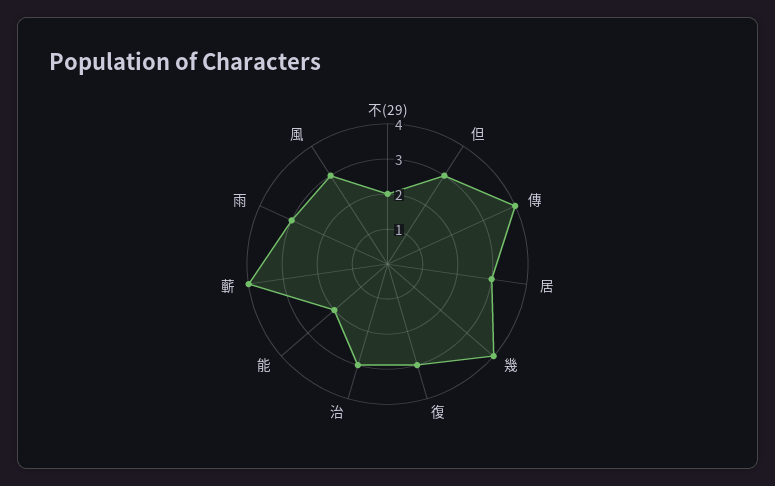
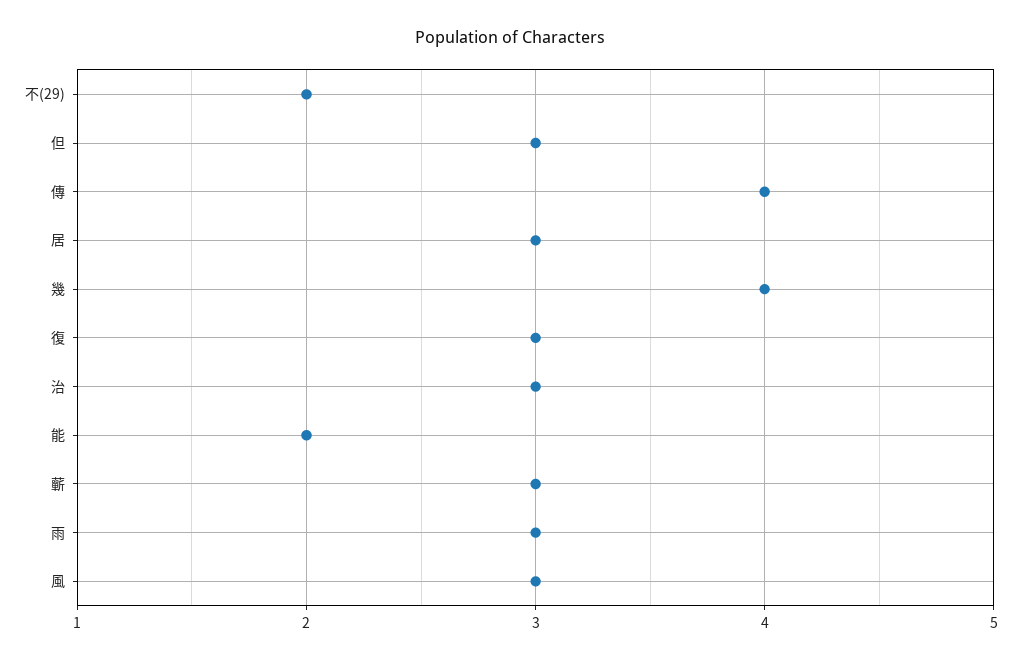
  {
    "不(29)": 2,
    "但": 3,
    "傳": 4,
    "居": 3,
    "幾": 4,
    "復": 3,
    "治": 3,
    "能": 2,
-   "蘄": 4,
+   "蘄": 3,
    "雨": 3,
    "風": 3
  }

